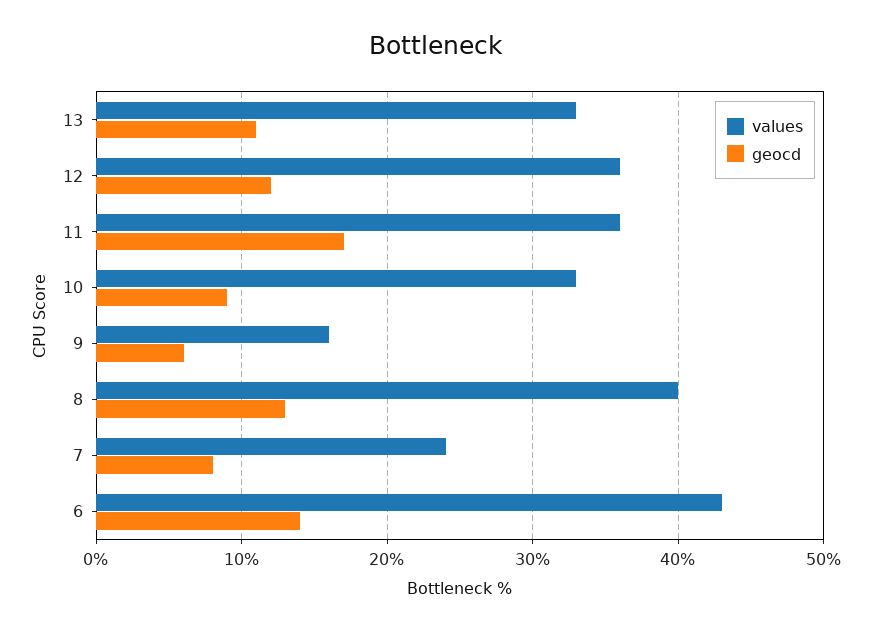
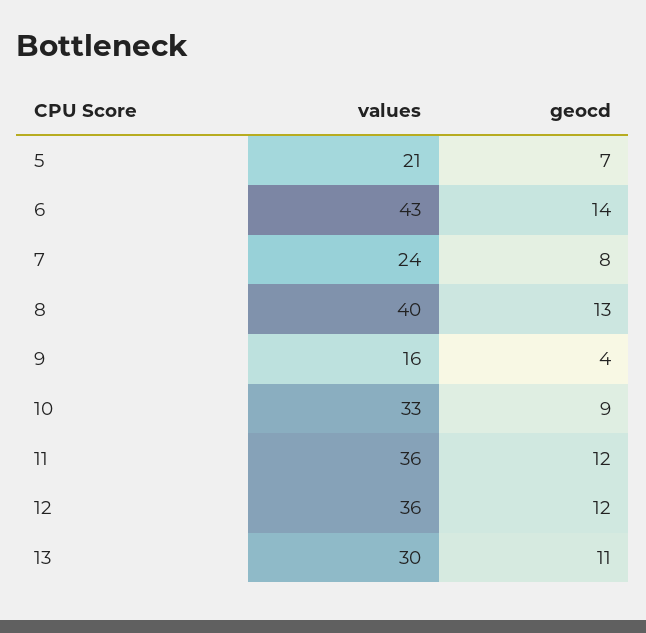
  {
    "values": {
-     "13": 33,
+     "13": 30,
      "12": 36,
      "11": 36,
      "10": 33,
      "9": 16,
      "8": 40,
      "7": 24,
-     "6": 43
+     "6": 43,
+     "5": 21
    },
    "geocd": {
      "13": 11,
      "12": 12,
-     "11": 17,
+     "11": 12,
      "10": 9,
-     "9": 6,
+     "9": 4,
      "8": 13,
      "7": 8,
-     "6": 14
+     "6": 14,
+     "5": 7
    }
  }

